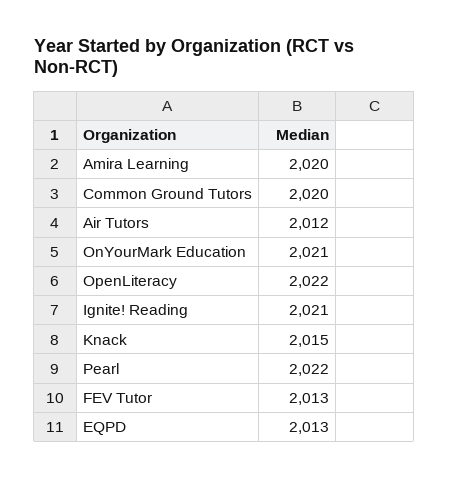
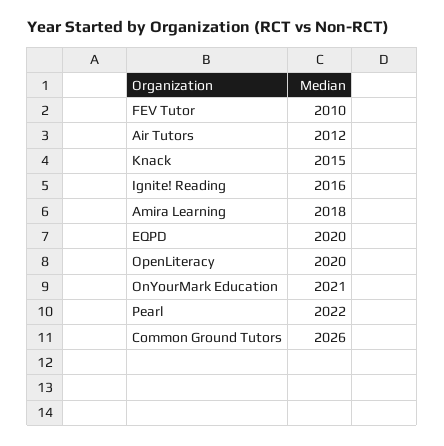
  {
-   "Amira Learning": 2020,
+   "Amira Learning": 2018,
-   "Common Ground Tutors": 2020,
+   "Common Ground Tutors": 2026,
    "Air Tutors": 2012,
    "OnYourMark Education": 2021,
-   "OpenLiteracy": 2022,
+   "OpenLiteracy": 2020,
-   "Ignite! Reading": 2021,
+   "Ignite! Reading": 2016,
    "Knack": 2015,
    "Pearl": 2022,
-   "FEV Tutor": 2013,
+   "FEV Tutor": 2010,
-   "EQPD": 2013
+   "EQPD": 2020
  }

